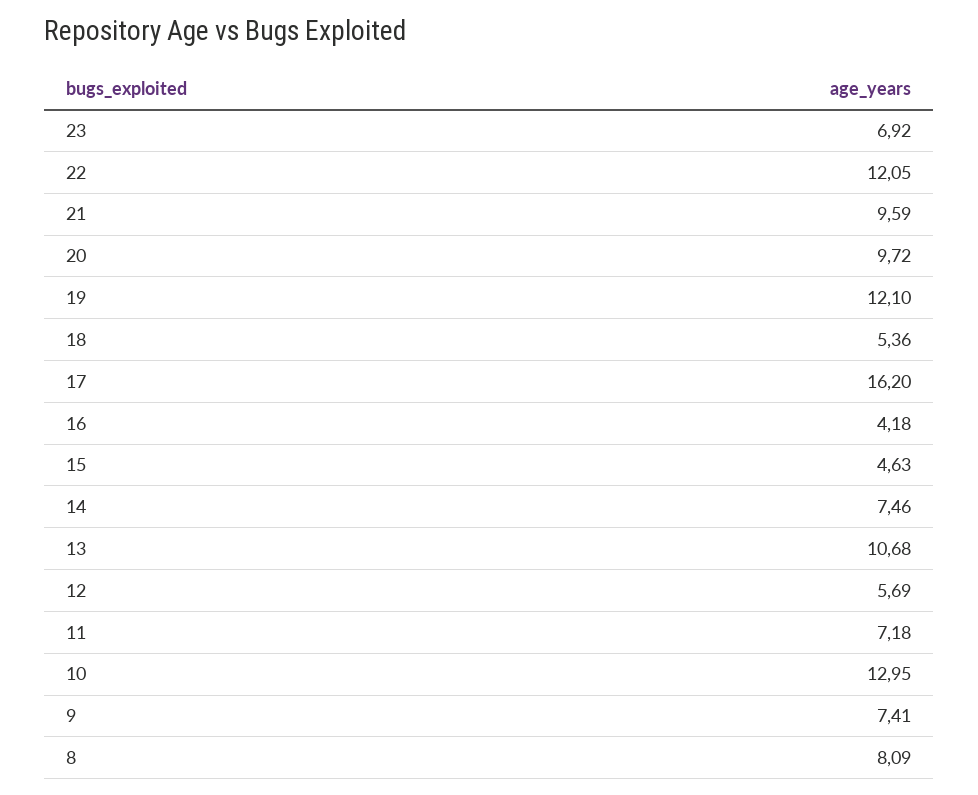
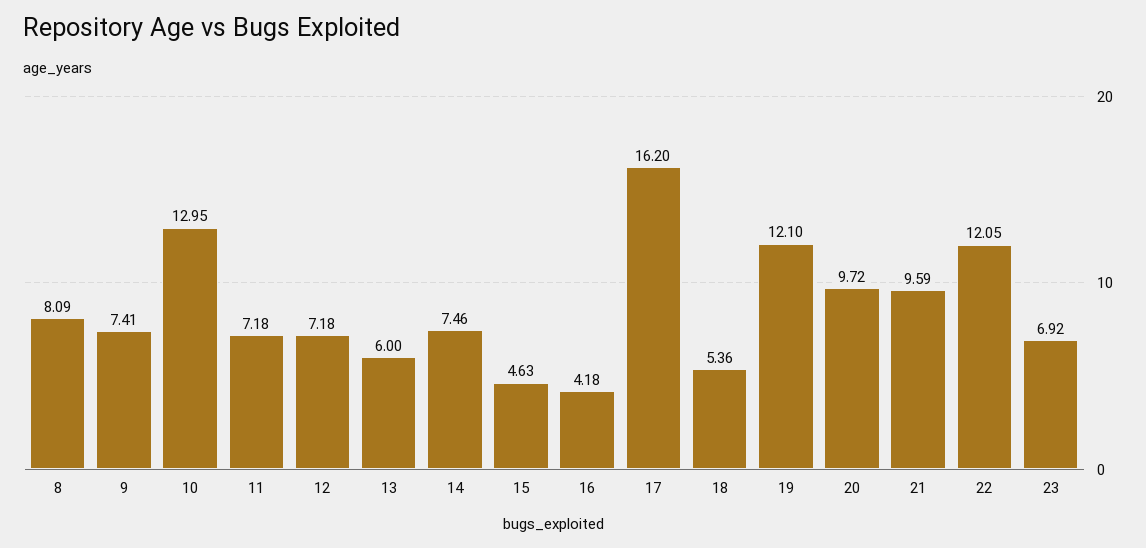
  {
    "23": 6.92,
    "22": 12.05,
    "21": 9.59,
    "20": 9.72,
    "19": 12.1,
    "18": 5.36,
    "17": 16.2,
    "16": 4.18,
    "15": 4.63,
    "14": 7.46,
-   "13": 10.68,
+   "13": 6,
-   "12": 5.69,
+   "12": 7.18,
    "11": 7.18,
    "10": 12.95,
    "9": 7.41,
    "8": 8.09
  }

